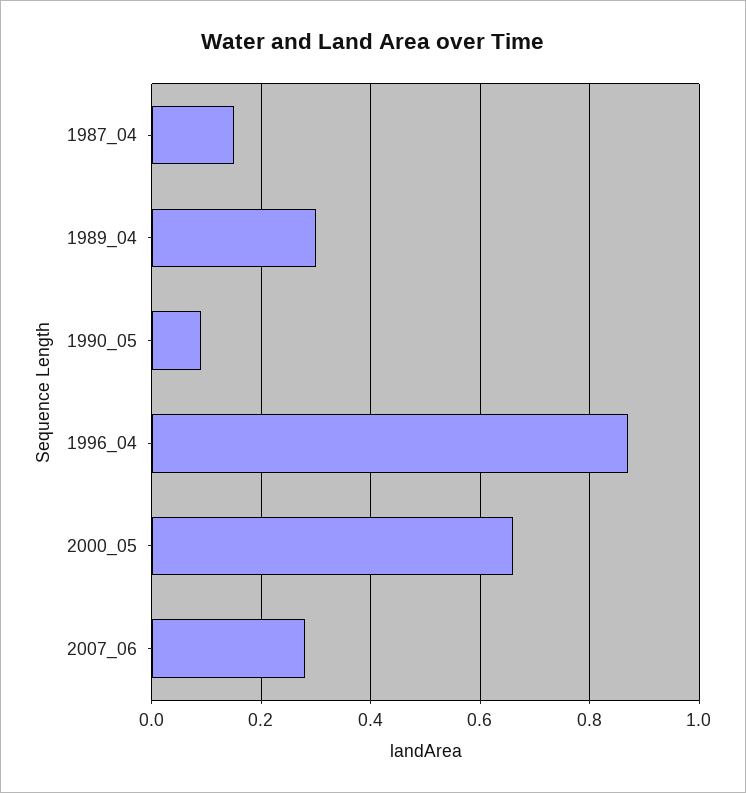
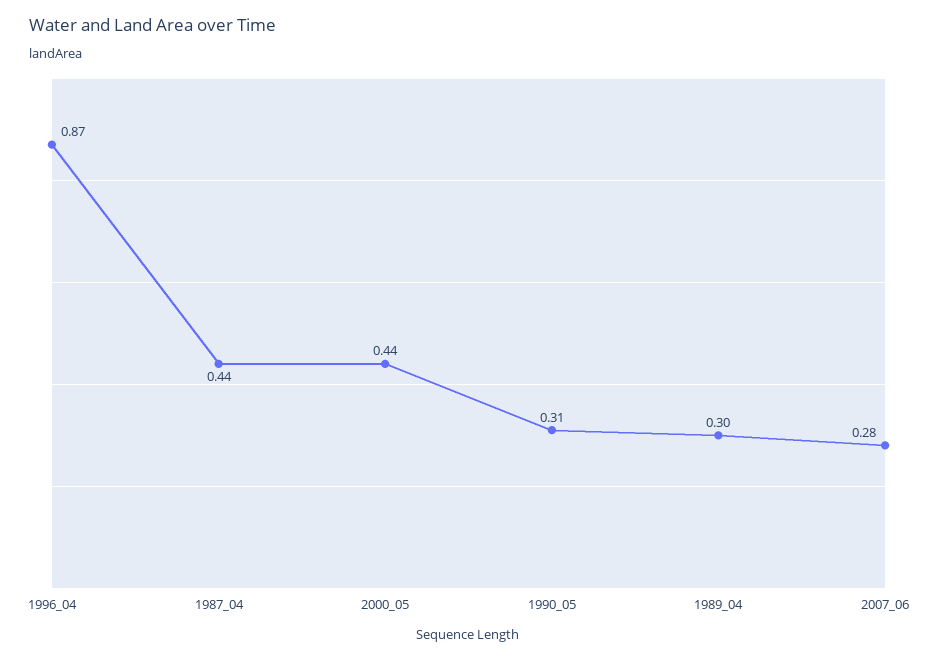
  {
-   "1987_04": 0.15,
+   "1987_04": 0.44,
    "1989_04": 0.3,
-   "1990_05": 0.1,
+   "1990_05": 0.31,
    "1996_04": 0.87,
-   "2000_05": 0.65,
+   "2000_05": 0.44,
    "2007_06": 0.28
  }

